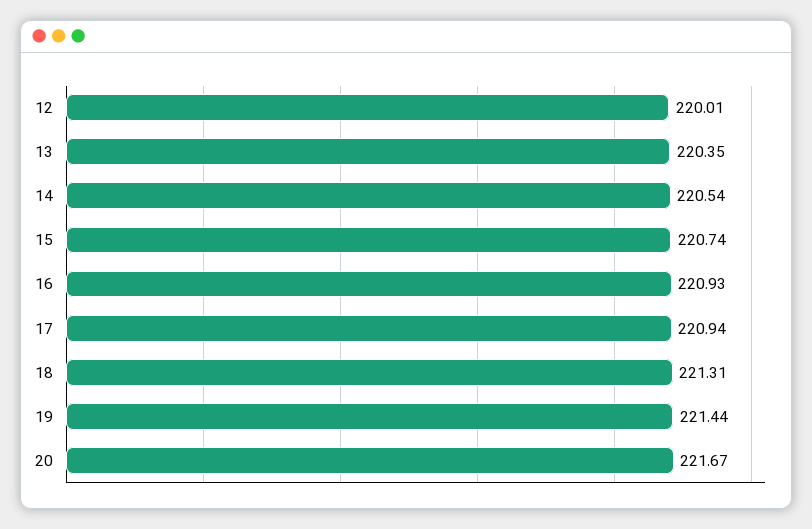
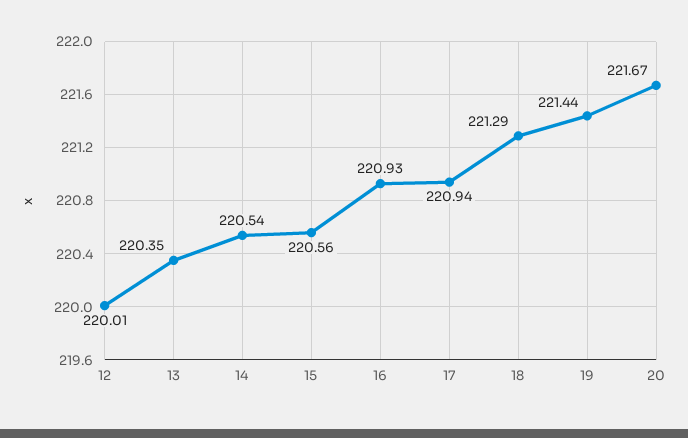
  {
    "12": 220.01,
    "13": 220.35,
    "14": 220.54,
-   "15": 220.74,
+   "15": 220.56,
    "16": 220.93,
    "17": 220.94,
-   "18": 221.31,
+   "18": 221.29,
    "19": 221.44,
    "20": 221.67
  }

